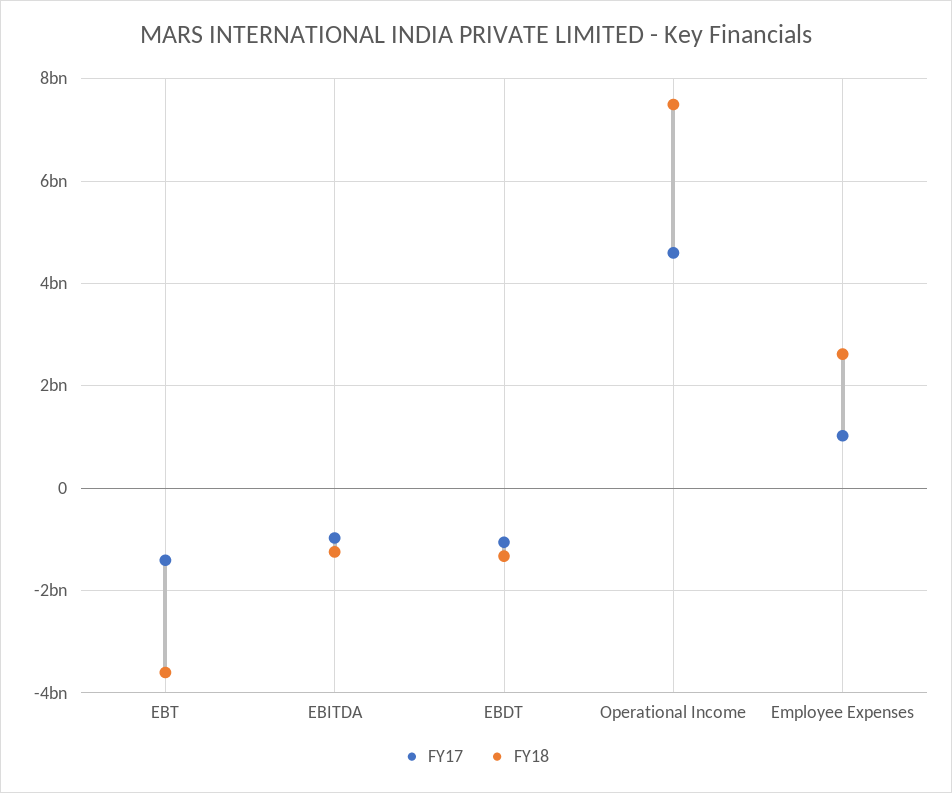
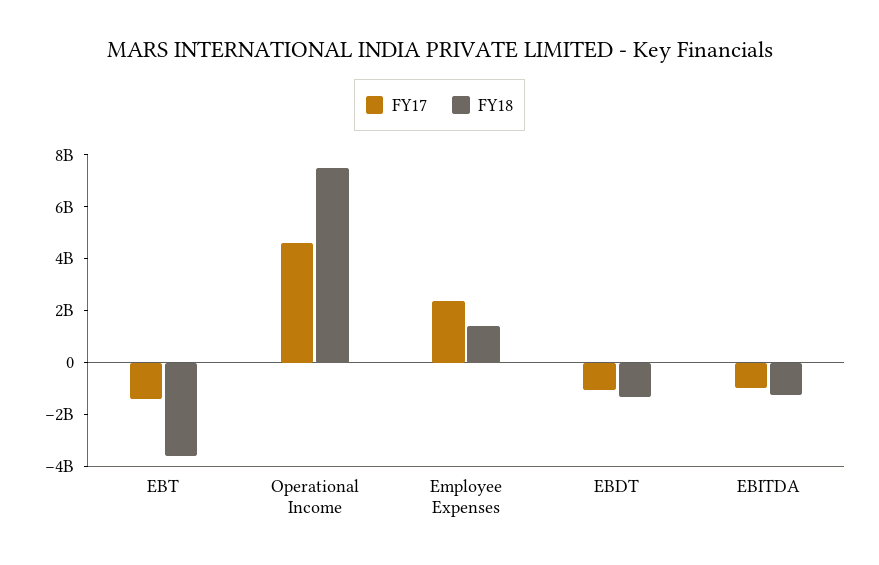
  {
    "FY17": {
      "EBT": -1400000000,
      "EBITDA": -1000000000,
      "EBDT": -1000000000,
      "Operational Income": 4600000000,
-     "Employee Expenses": 1000000000
+     "Employee Expenses": 2500000000
    },
    "FY18": {
      "EBT": -3600000000,
      "EBITDA": -1200000000,
      "EBDT": -1400000000,
      "Operational Income": 7400000000,
-     "Employee Expenses": 2600000000
+     "Employee Expenses": 1500000000
    }
  }

